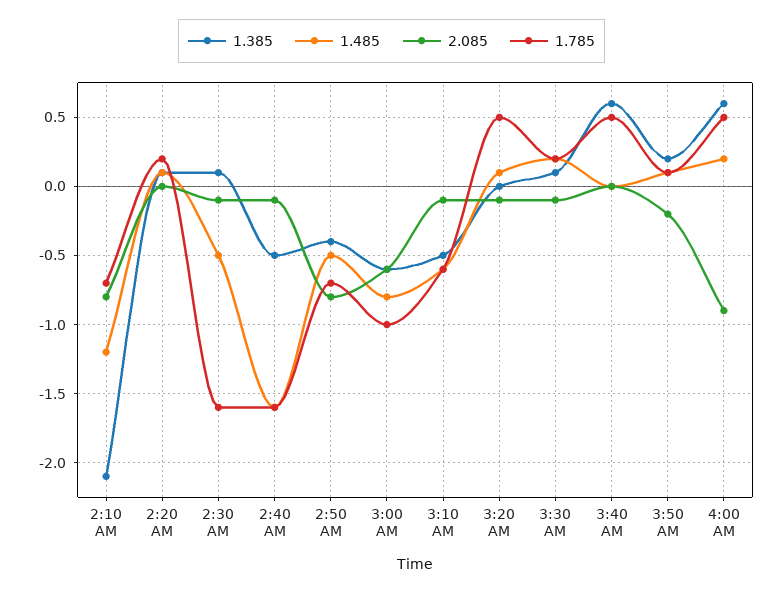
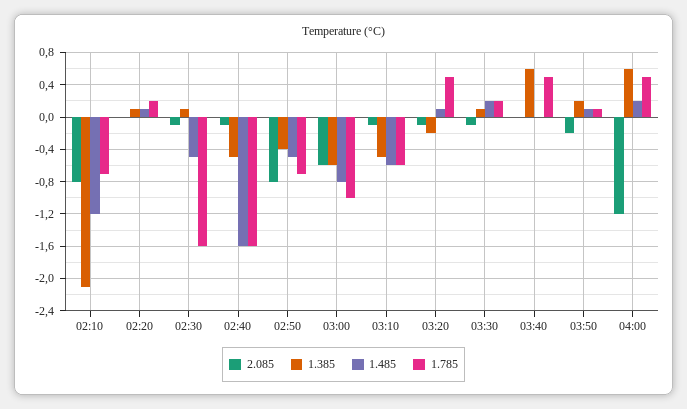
  {
    "1.385": {
      "2:10 AM": -2.1,
      "2:20 AM": 0.1,
      "2:30 AM": 0.1,
      "2:40 AM": -0.5,
      "2:50 AM": -0.4,
      "3:00 AM": -0.6,
      "3:10 AM": -0.5,
-     "3:20 AM": 0,
+     "3:20 AM": -0.2,
      "3:30 AM": 0.1,
      "3:40 AM": 0.6,
      "3:50 AM": 0.2,
      "4:00 AM": 0.6
    },
    "1.485": {
      "2:10 AM": -1.2,
      "2:20 AM": 0.1,
      "2:30 AM": -0.5,
      "2:40 AM": -1.6,
      "2:50 AM": -0.5,
      "3:00 AM": -0.8,
      "3:10 AM": -0.6,
      "3:20 AM": 0.1,
      "3:30 AM": 0.2,
      "3:40 AM": 0,
      "3:50 AM": 0.1,
      "4:00 AM": 0.2
    },
    "2.085": {
      "2:10 AM": -0.8,
      "2:20 AM": 0,
      "2:30 AM": -0.1,
      "2:40 AM": -0.1,
      "2:50 AM": -0.8,
      "3:00 AM": -0.6,
      "3:10 AM": -0.1,
      "3:20 AM": -0.1,
      "3:30 AM": -0.1,
      "3:40 AM": 0,
      "3:50 AM": -0.2,
-     "4:00 AM": -0.9
+     "4:00 AM": -1.2
    },
    "1.785": {
      "2:10 AM": -0.7,
      "2:20 AM": 0.2,
      "2:30 AM": -1.6,
      "2:40 AM": -1.6,
      "2:50 AM": -0.7,
      "3:00 AM": -1,
      "3:10 AM": -0.6,
      "3:20 AM": 0.5,
      "3:30 AM": 0.2,
      "3:40 AM": 0.5,
      "3:50 AM": 0.1,
      "4:00 AM": 0.5
    }
  }

